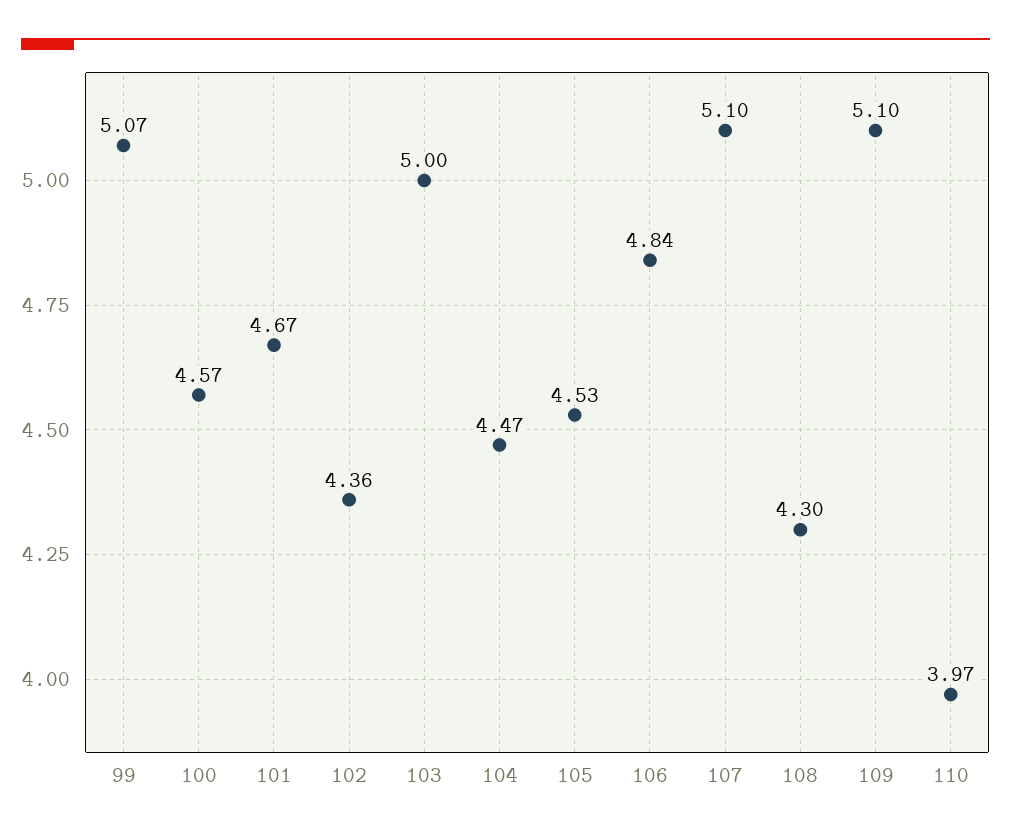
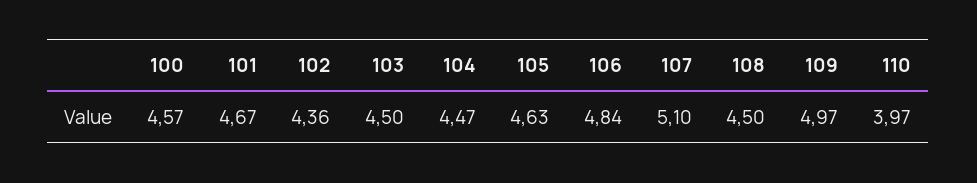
  {
-   "99": 5.07,
    "100": 4.57,
    "101": 4.67,
    "102": 4.36,
-   "103": 5,
+   "103": 4.5,
    "104": 4.47,
-   "105": 4.53,
+   "105": 4.63,
    "106": 4.84,
    "107": 5.1,
-   "108": 4.3,
+   "108": 4.5,
-   "109": 5.1,
+   "109": 4.97,
    "110": 3.97
  }

